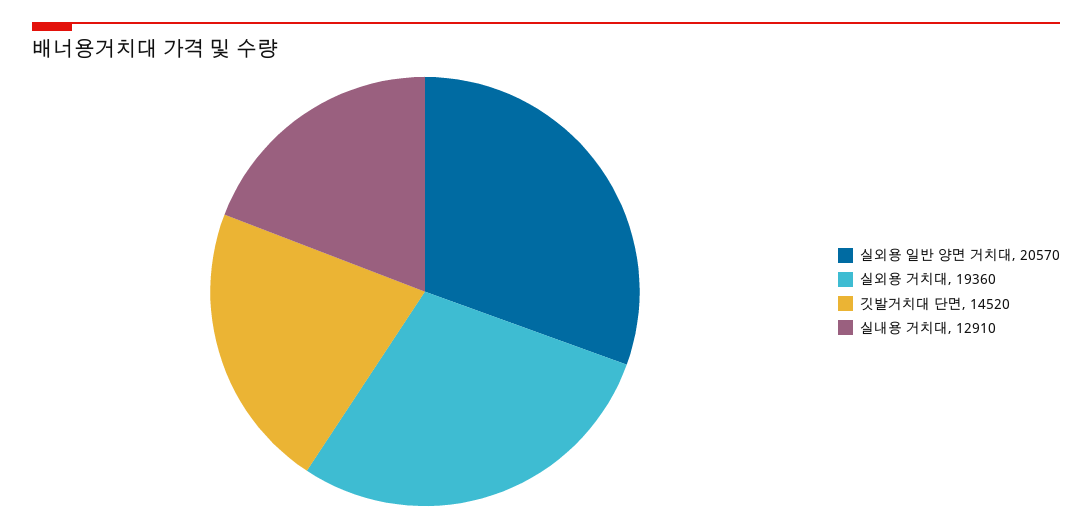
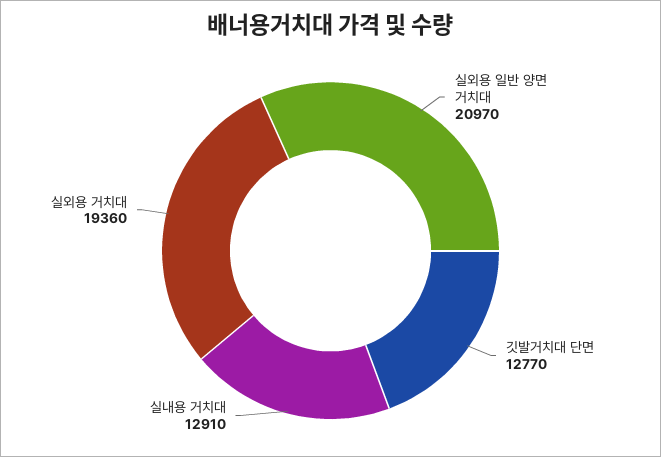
  {
-   "실외용 일반 양면 거치대": 20570,
+   "실외용 일반 양면 거치대": 20970,
    "실외용 거치대": 19360,
-   "깃발거치대 단면": 14520,
+   "깃발거치대 단면": 12770,
    "실내용 거치대": 12910
  }

